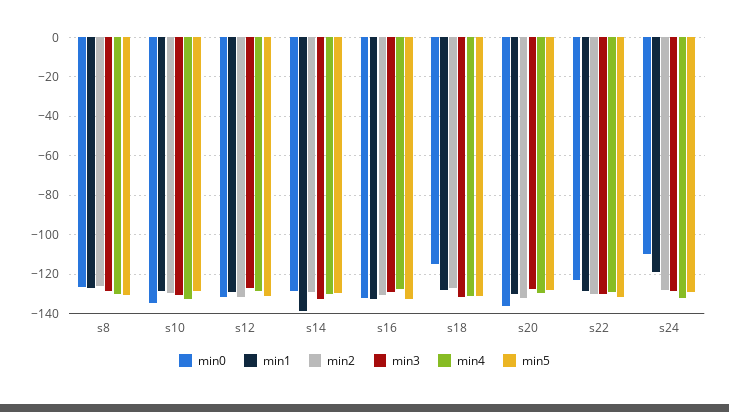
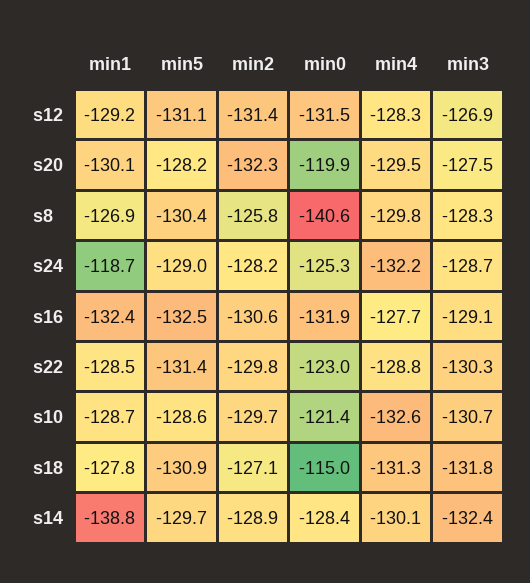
  {
    "min0": {
-     "s8": -125,
+     "s8": -140.6,
-     "s10": -135,
+     "s10": -121.4,
      "s12": -131.5,
      "s14": -128.4,
      "s16": -131.9,
      "s18": -115,
-     "s20": -135,
+     "s20": -119.9,
      "s22": -123,
-     "s24": -110
+     "s24": -125.3
    },
    "min1": {
      "s8": -126.9,
      "s10": -128.7,
      "s12": -129.2,
      "s14": -138.8,
      "s16": -132.4,
      "s18": -127.8,
      "s20": -130.1,
      "s22": -128.5,
      "s24": -118.7
    },
    "min2": {
      "s8": -125.8,
      "s10": -129.7,
      "s12": -131.4,
      "s14": -128.9,
      "s16": -130.6,
      "s18": -127.1,
      "s20": -132.3,
      "s22": -129.8,
      "s24": -128.2
    },
    "min3": {
      "s8": -128.3,
      "s10": -130.7,
      "s12": -126.9,
      "s14": -132.4,
      "s16": -129.1,
      "s18": -131.8,
      "s20": -127.5,
      "s22": -130.3,
      "s24": -128.7
    },
    "min4": {
      "s8": -129.8,
      "s10": -132.6,
      "s12": -128.3,
      "s14": -130.1,
      "s16": -127.7,
      "s18": -131.3,
      "s20": -129.5,
      "s22": -128.8,
      "s24": -132.2
    },
    "min5": {
      "s8": -130.4,
      "s10": -128.6,
      "s12": -131.1,
      "s14": -129.7,
      "s16": -132.5,
      "s18": -130.9,
      "s20": -128.2,
      "s22": -131.4,
      "s24": -129
    }
  }

